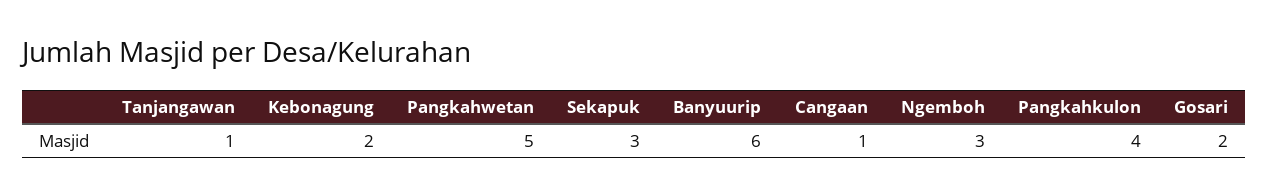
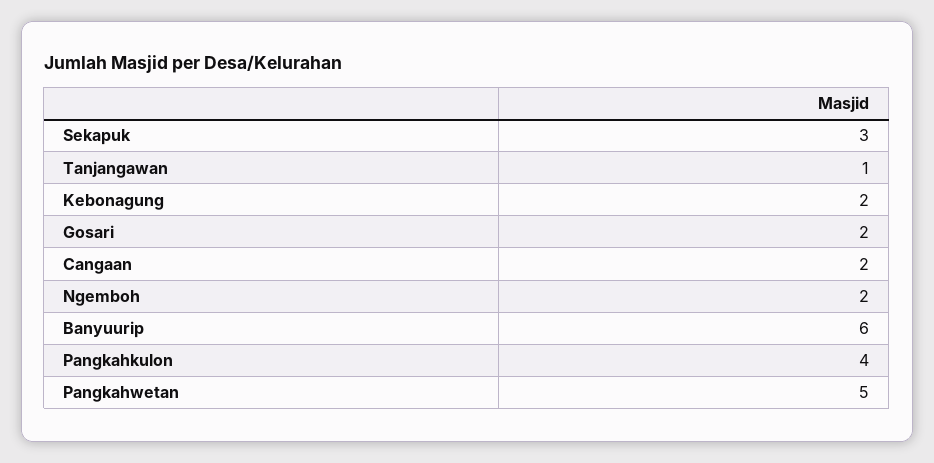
  {
    "Tanjangawan": 1,
    "Kebonagung": 2,
    "Pangkahwetan": 5,
    "Sekapuk": 3,
    "Banyuurip": 6,
-   "Cangaan": 1,
+   "Cangaan": 2,
-   "Ngemboh": 3,
+   "Ngemboh": 2,
    "Pangkahkulon": 4,
    "Gosari": 2
  }

